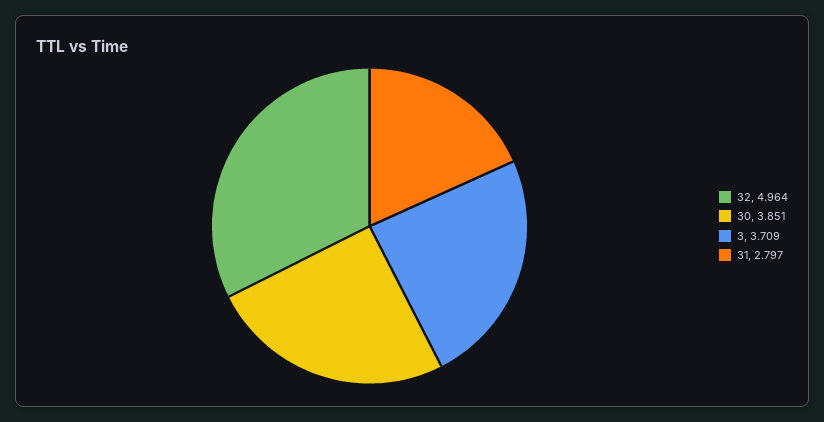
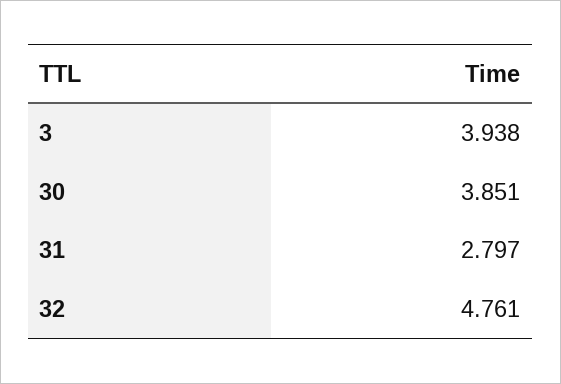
  {
-   "32": 4.964,
+   "32": 4.761,
    "30": 3.851,
-   "3": 3.709,
+   "3": 3.938,
    "31": 2.797
  }

